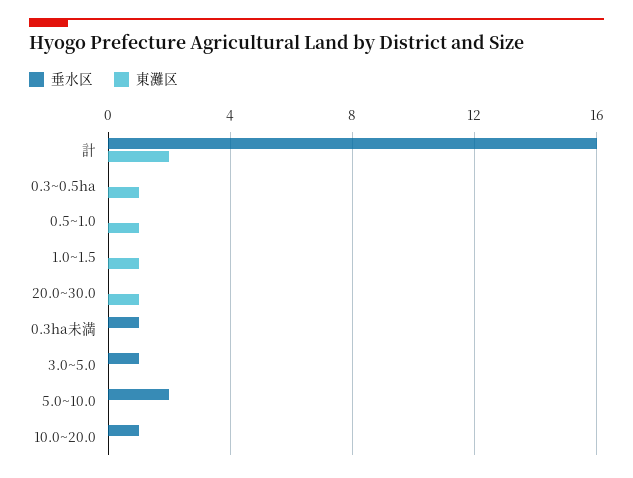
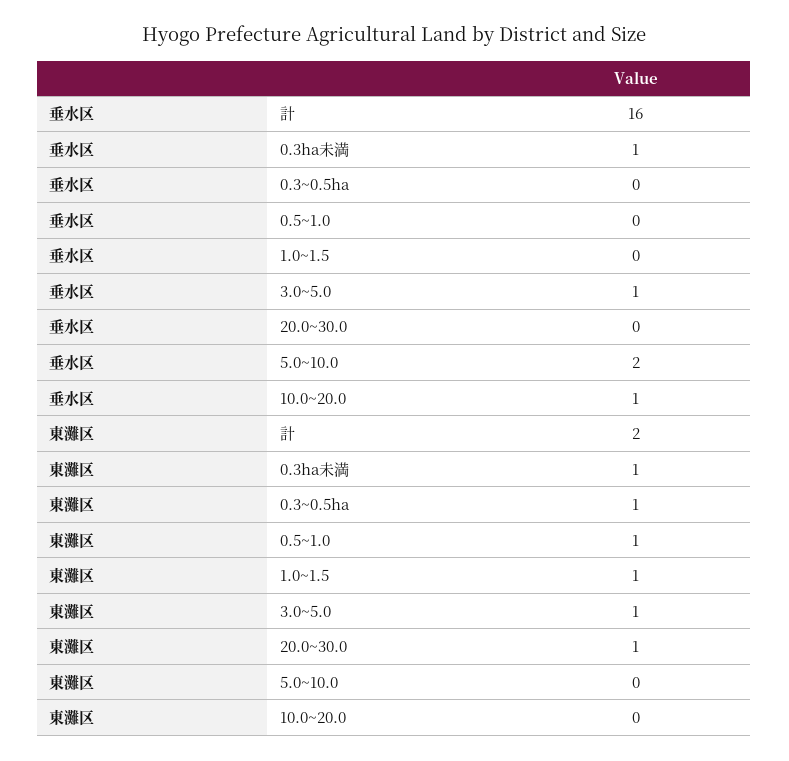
  {
    "垂水区": {
      "計": 16,
      "0.3~0.5ha": 0,
      "0.5~1.0": 0,
      "1.0~1.5": 0,
      "20.0~30.0": 0,
      "0.3ha未満": 1,
      "3.0~5.0": 1,
      "5.0~10.0": 2,
      "10.0~20.0": 1
    },
    "東灘区": {
      "計": 2,
      "0.3~0.5ha": 1,
      "0.5~1.0": 1,
      "1.0~1.5": 1,
      "20.0~30.0": 1,
-     "0.3ha未満": 0,
+     "0.3ha未満": 1,
-     "3.0~5.0": 0,
+     "3.0~5.0": 1,
      "5.0~10.0": 0,
      "10.0~20.0": 0
    }
  }

